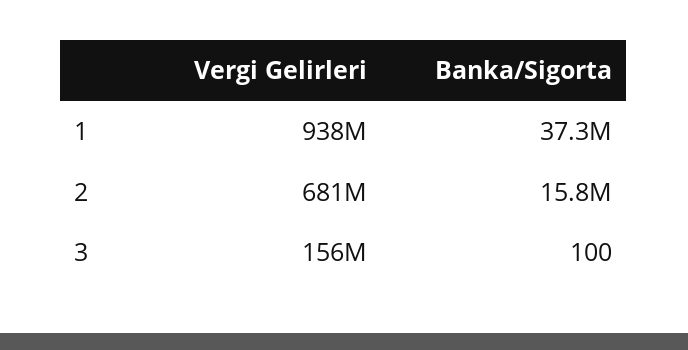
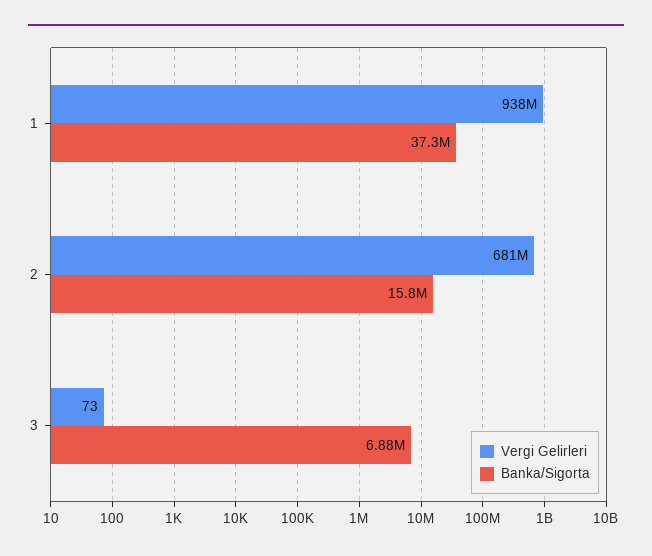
  {
    "Vergi Gelirleri": {
      "1": 938000000,
      "2": 681000000,
-     "3": 156000000
+     "3": 73
    },
    "Banka/Sigorta": {
      "1": 37300000,
      "2": 15800000,
-     "3": 100
+     "3": 6880000
    }
  }

